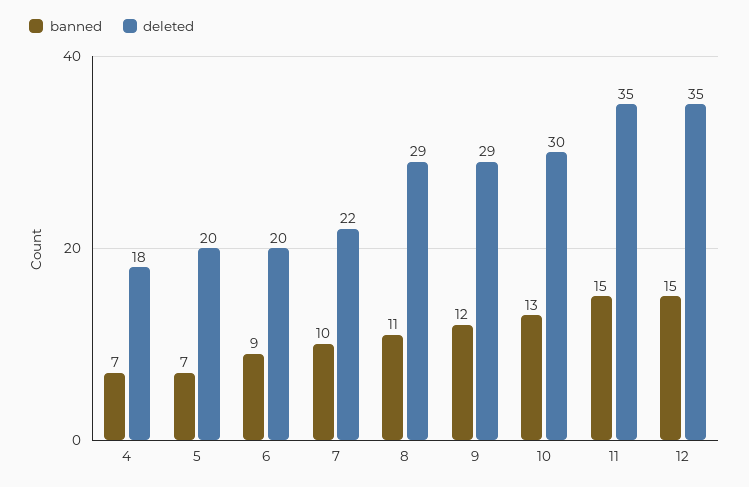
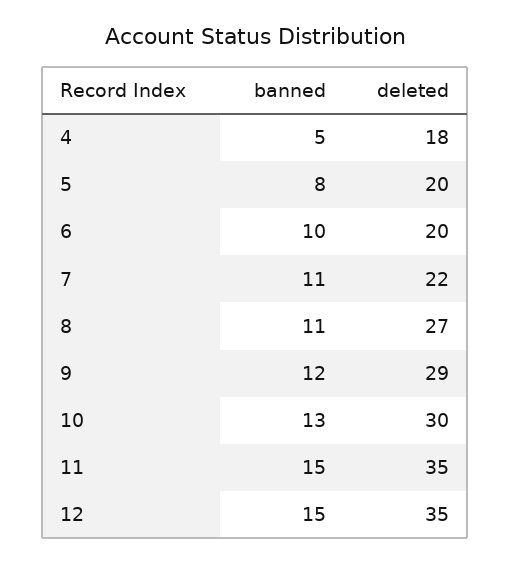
  {
    "banned": {
-     "4": 7,
+     "4": 5,
-     "5": 7,
+     "5": 8,
-     "6": 9,
+     "6": 10,
-     "7": 10,
+     "7": 11,
      "8": 11,
      "9": 12,
      "10": 13,
      "11": 15,
      "12": 15
    },
    "deleted": {
      "4": 18,
      "5": 20,
      "6": 20,
      "7": 22,
-     "8": 29,
+     "8": 27,
      "9": 29,
      "10": 30,
      "11": 35,
      "12": 35
    }
  }

